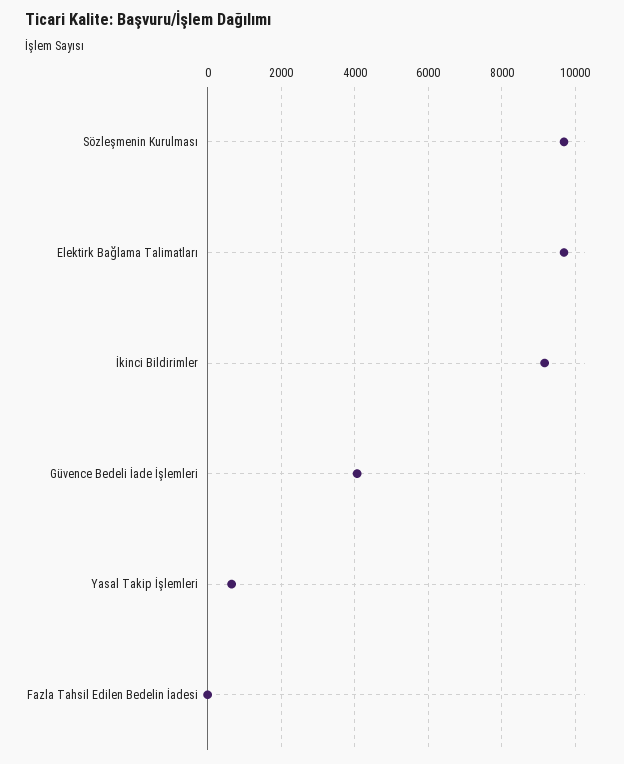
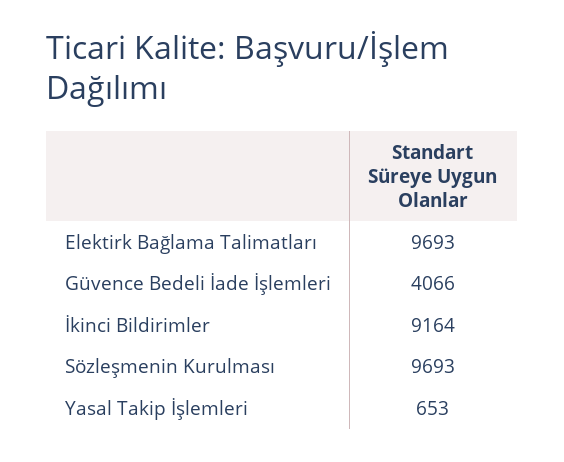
  {
    "Sözleşmenin Kurulması": 9693,
    "Elektirk Bağlama Talimatları": 9693,
    "İkinci Bildirimler": 9164,
    "Güvence Bedeli İade İşlemleri": 4066,
-   "Yasal Takip İşlemleri": 653,
+   "Yasal Takip İşlemleri": 653
-   "Fazla Tahsil Edilen Bedelin İadesi": 0
  }

